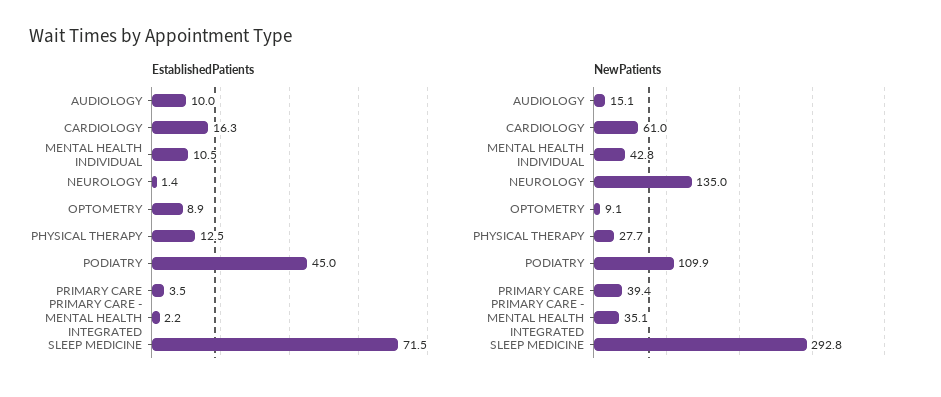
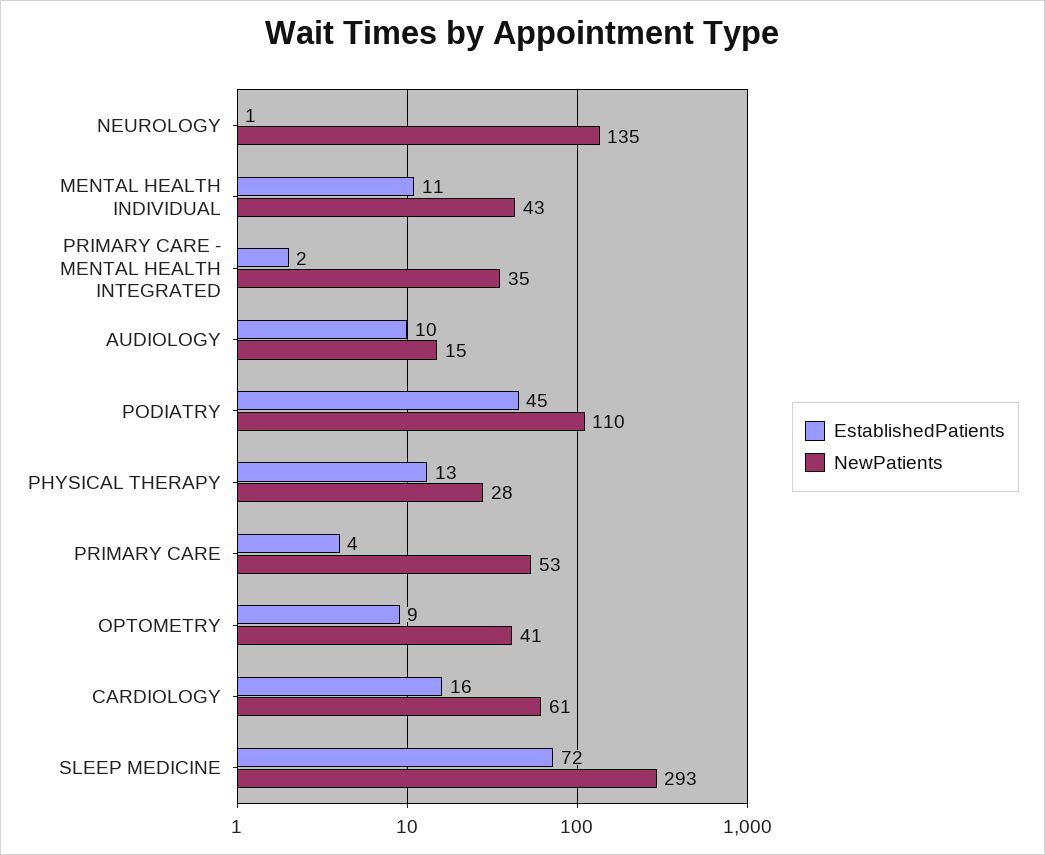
  {
    "EstablishedPatients": {
      "AUDIOLOGY": 10,
      "CARDIOLOGY": 16.3,
      "MENTAL HEALTH INDIVIDUAL": 10.5,
      "NEUROLOGY": 1.4,
      "OPTOMETRY": 8.9,
      "PHYSICAL THERAPY": 12.5,
      "PODIATRY": 45,
      "PRIMARY CARE": 3.5,
      "PRIMARY CARE - MENTAL HEALTH INTEGRATED": 2.2,
      "SLEEP MEDICINE": 71.5
    },
    "NewPatients": {
      "AUDIOLOGY": 15.1,
      "CARDIOLOGY": 61,
      "MENTAL HEALTH INDIVIDUAL": 42.8,
      "NEUROLOGY": 135,
-     "OPTOMETRY": 9.1,
+     "OPTOMETRY": 41,
      "PHYSICAL THERAPY": 27.7,
      "PODIATRY": 109.9,
-     "PRIMARY CARE": 39.4,
+     "PRIMARY CARE": 53,
      "PRIMARY CARE - MENTAL HEALTH INTEGRATED": 35.1,
      "SLEEP MEDICINE": 292.8
    }
  }

